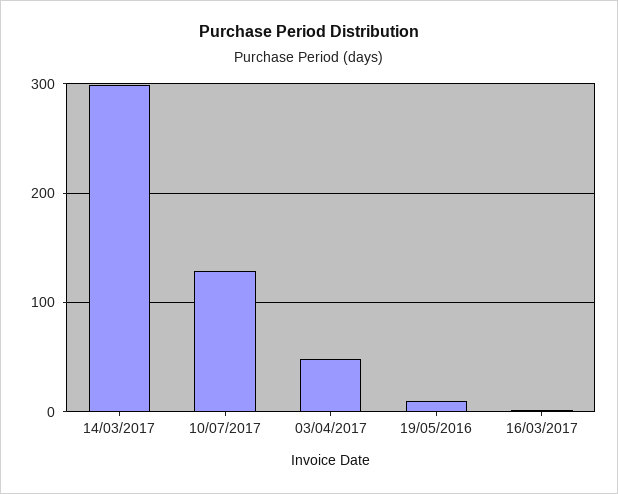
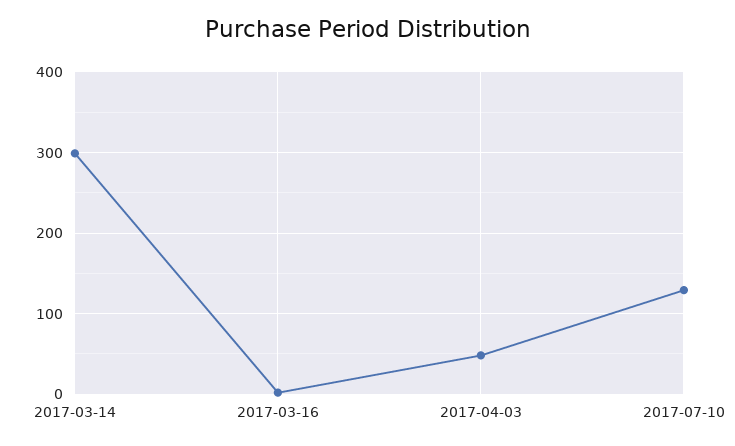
  {
    "14/03/2017": 300,
    "10/07/2017": 130,
    "03/04/2017": 50,
-   "19/05/2016": 10,
    "16/03/2017": 0
  }

